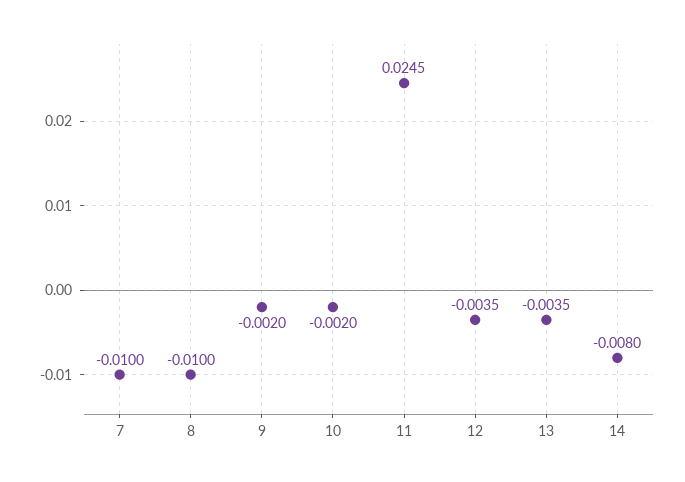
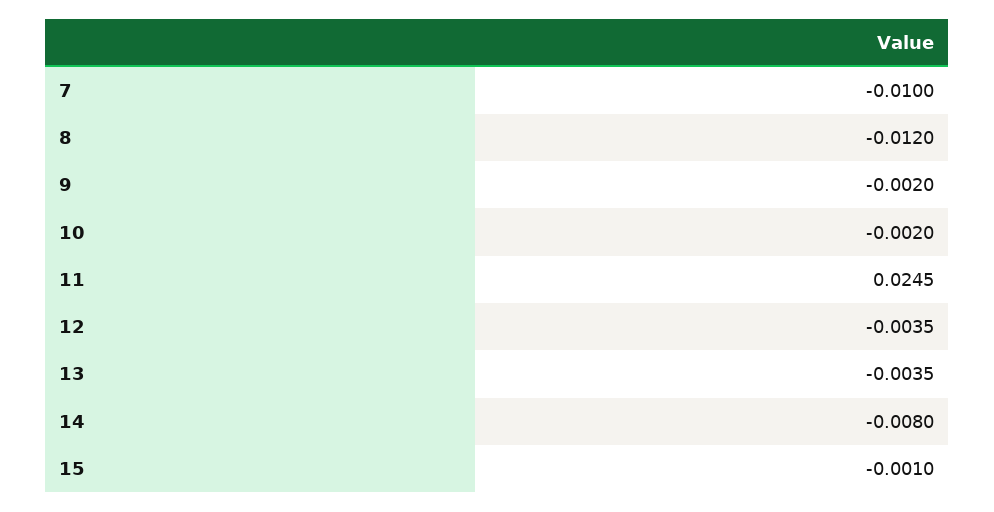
  {
    "7": -0.01,
-   "8": -0.01,
+   "8": -0.012,
    "9": -0.002,
    "10": -0.002,
    "11": 0.0245,
    "12": -0.0035,
    "13": -0.0035,
-   "14": -0.008
+   "14": -0.008,
+   "15": -0.001
  }

